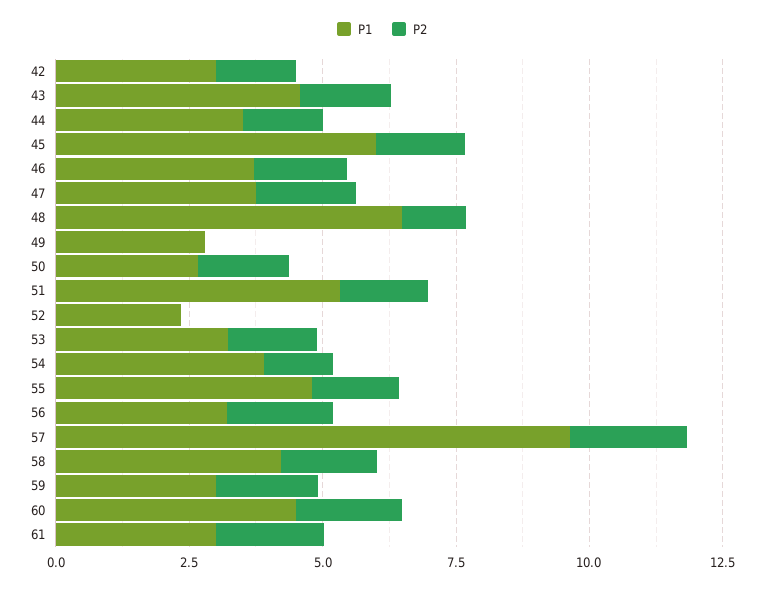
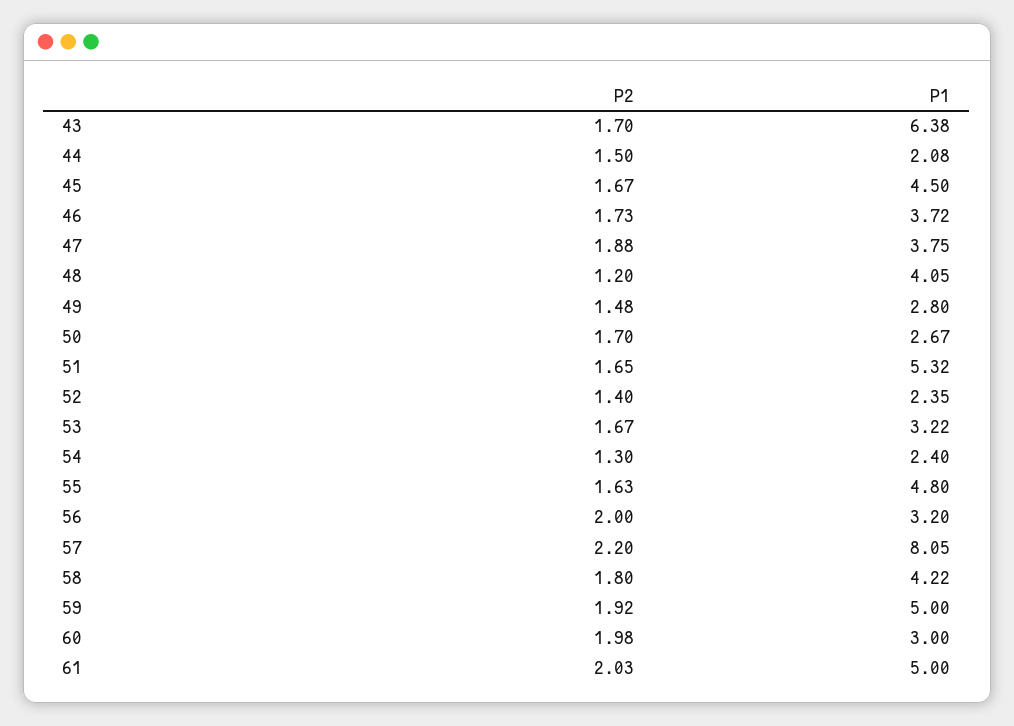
  {
    "P1": {
-     "42": 3,
-     "43": 4.5,
+     "43": 6.38,
-     "44": 3.5,
+     "44": 2.08,
-     "45": 6,
+     "45": 4.5,
      "46": 3.72,
      "47": 3.75,
-     "48": 6.5,
+     "48": 4.05,
      "49": 2.8,
      "50": 2.67,
      "51": 5.32,
      "52": 2.35,
      "53": 3.22,
-     "54": 4,
+     "54": 2.4,
      "55": 4.8,
      "56": 3.2,
-     "57": 9.5,
+     "57": 8.05,
      "58": 4.22,
-     "59": 3,
+     "59": 5,
-     "60": 4.5,
+     "60": 3,
-     "61": 3
+     "61": 5
    },
    "P2": {
-     "42": 1.5,
      "43": 1.7,
      "44": 1.5,
      "45": 1.67,
      "46": 1.73,
      "47": 1.88,
      "48": 1.2,
-     "49": 0,
+     "49": 1.48,
      "50": 1.7,
      "51": 1.65,
-     "52": 0,
+     "52": 1.4,
      "53": 1.67,
      "54": 1.3,
      "55": 1.63,
      "56": 2,
      "57": 2.2,
      "58": 1.8,
      "59": 1.92,
      "60": 1.98,
      "61": 2.03
    }
  }

